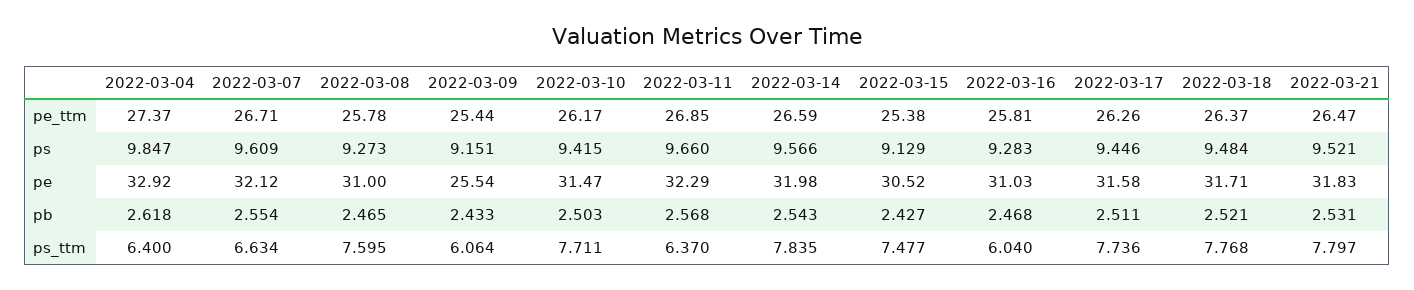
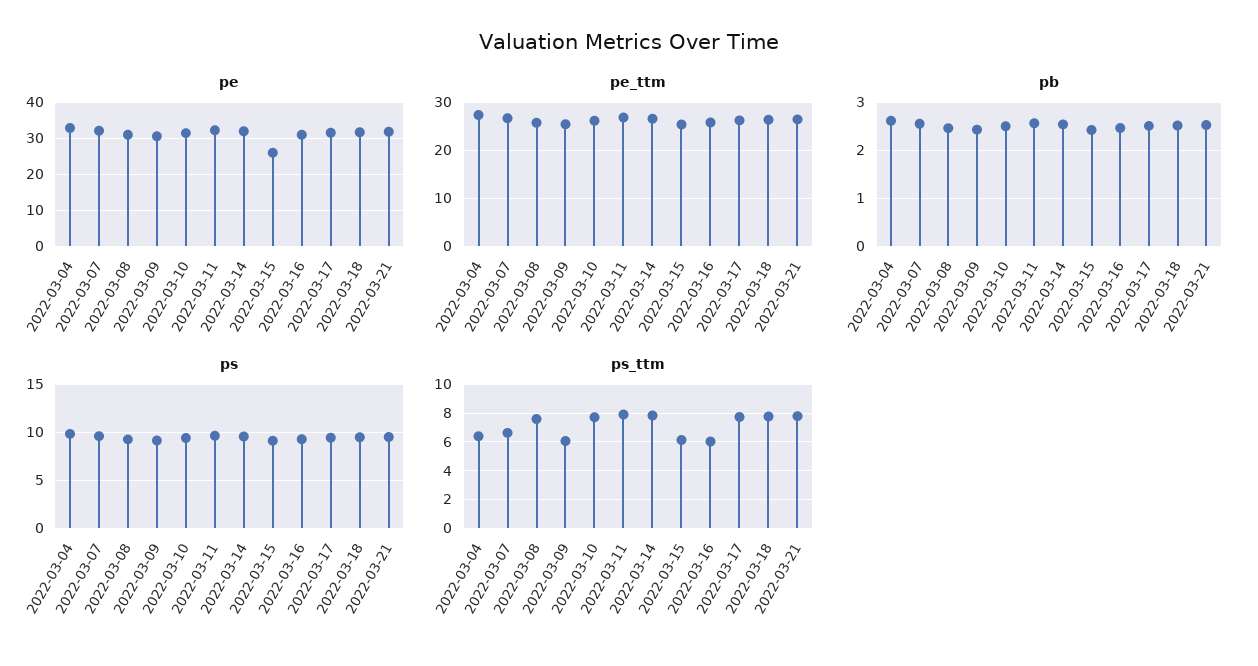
  {
    "pe_ttm": {
      "2022-03-04": 27.37,
      "2022-03-07": 26.71,
      "2022-03-08": 25.78,
      "2022-03-09": 25.44,
      "2022-03-10": 26.17,
      "2022-03-11": 26.85,
      "2022-03-14": 26.59,
      "2022-03-15": 25.38,
      "2022-03-16": 25.81,
      "2022-03-17": 26.26,
      "2022-03-18": 26.37,
      "2022-03-21": 26.47
    },
    "ps": {
      "2022-03-04": 9.847,
      "2022-03-07": 9.609,
      "2022-03-08": 9.273,
      "2022-03-09": 9.151,
      "2022-03-10": 9.415,
      "2022-03-11": 9.66,
      "2022-03-14": 9.566,
      "2022-03-15": 9.129,
      "2022-03-16": 9.283,
      "2022-03-17": 9.446,
      "2022-03-18": 9.484,
      "2022-03-21": 9.521
    },
    "pe": {
      "2022-03-04": 32.92,
      "2022-03-07": 32.12,
      "2022-03-08": 31,
-     "2022-03-09": 25.54,
+     "2022-03-09": 30,
      "2022-03-10": 31.47,
      "2022-03-11": 32.29,
      "2022-03-14": 31.98,
-     "2022-03-15": 30.52,
+     "2022-03-15": 26,
      "2022-03-16": 31.03,
      "2022-03-17": 31.58,
      "2022-03-18": 31.71,
      "2022-03-21": 31.83
    },
    "pb": {
      "2022-03-04": 2.618,
      "2022-03-07": 2.554,
      "2022-03-08": 2.465,
      "2022-03-09": 2.433,
      "2022-03-10": 2.503,
      "2022-03-11": 2.568,
      "2022-03-14": 2.543,
      "2022-03-15": 2.427,
      "2022-03-16": 2.468,
      "2022-03-17": 2.511,
      "2022-03-18": 2.521,
      "2022-03-21": 2.531
    },
    "ps_ttm": {
      "2022-03-04": 6.4,
      "2022-03-07": 6.634,
      "2022-03-08": 7.595,
      "2022-03-09": 6.064,
      "2022-03-10": 7.711,
-     "2022-03-11": 6.37,
+     "2022-03-11": 8,
      "2022-03-14": 7.835,
-     "2022-03-15": 7.477,
+     "2022-03-15": 6,
      "2022-03-16": 6.04,
      "2022-03-17": 7.736,
      "2022-03-18": 7.768,
      "2022-03-21": 7.797
    }
  }

